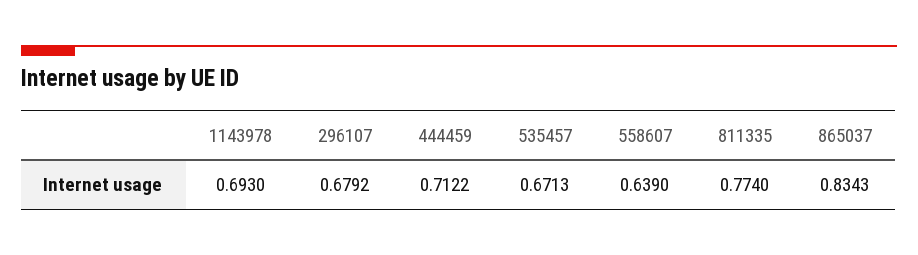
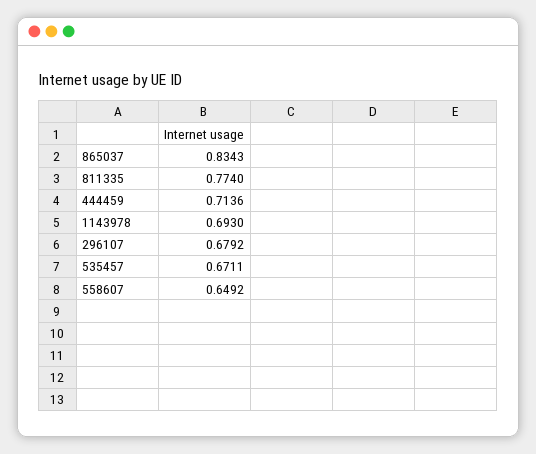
  {
    "1143978": 0.693,
    "296107": 0.6792,
-   "444459": 0.7122,
+   "444459": 0.7136,
-   "535457": 0.6713,
+   "535457": 0.6711,
-   "558607": 0.639,
+   "558607": 0.6492,
    "811335": 0.774,
    "865037": 0.8343
  }

